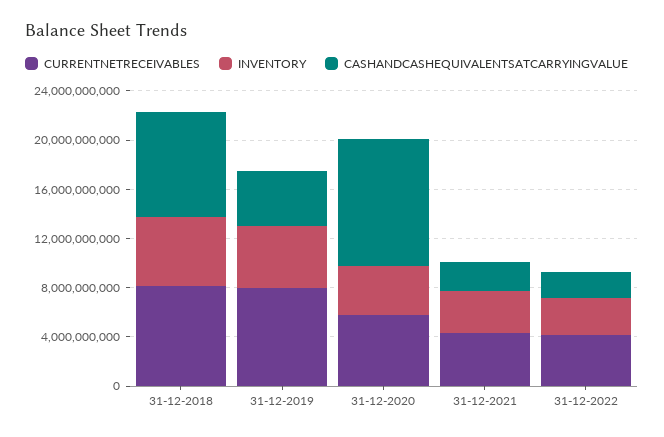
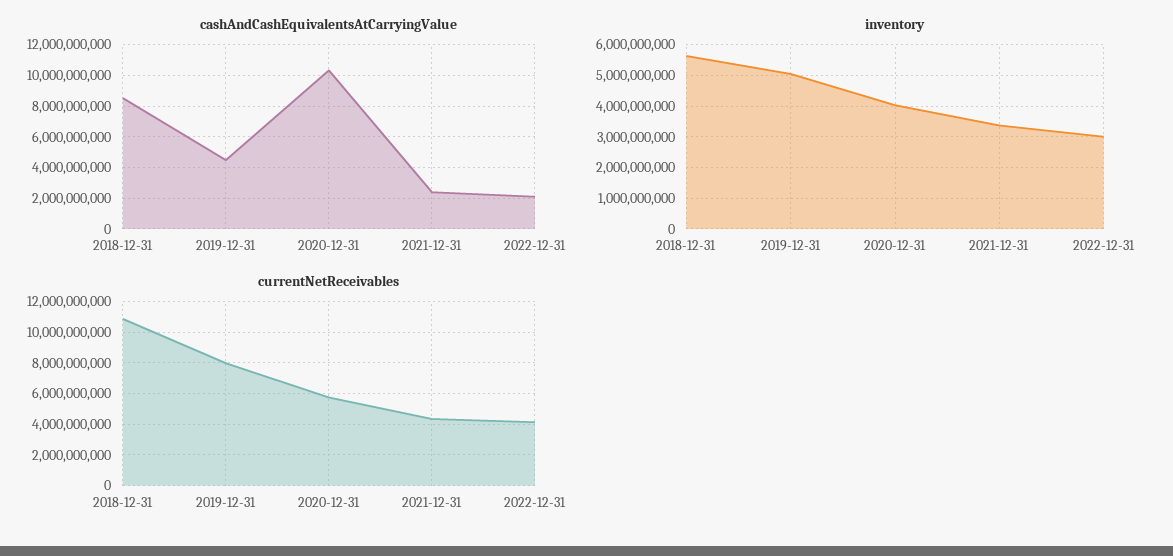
  {
    "CURRENTNETRECEIVABLES": {
-     "31-12-2018": 8000000000,
+     "31-12-2018": 11000000000,
      "31-12-2019": 8000000000,
      "31-12-2020": 5500000000,
      "31-12-2021": 4500000000,
      "31-12-2022": 4000000000
    },
    "INVENTORY": {
      "31-12-2018": 5600000000,
      "31-12-2019": 5000000000,
      "31-12-2020": 4000000000,
      "31-12-2021": 3400000000,
      "31-12-2022": 3000000000
    },
    "CASHANDCASHEQUIVALENTSATCARRYINGVALUE": {
      "31-12-2018": 8500000000,
      "31-12-2019": 4500000000,
      "31-12-2020": 10500000000,
      "31-12-2021": 2500000000,
      "31-12-2022": 2000000000
    }
  }

